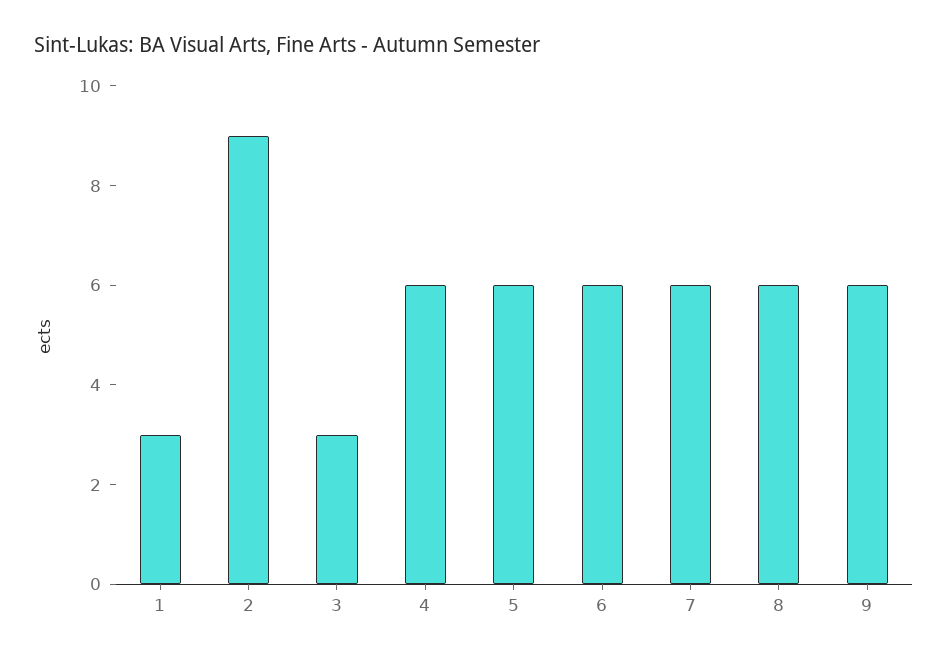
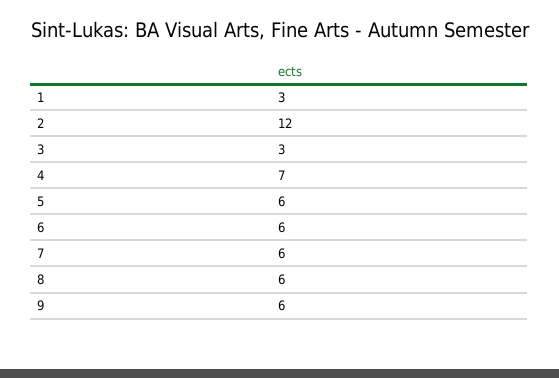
  {
    "1": 3,
-   "2": 9,
+   "2": 12,
    "3": 3,
-   "4": 6,
+   "4": 7,
    "5": 6,
    "6": 6,
    "7": 6,
    "8": 6,
    "9": 6
  }

